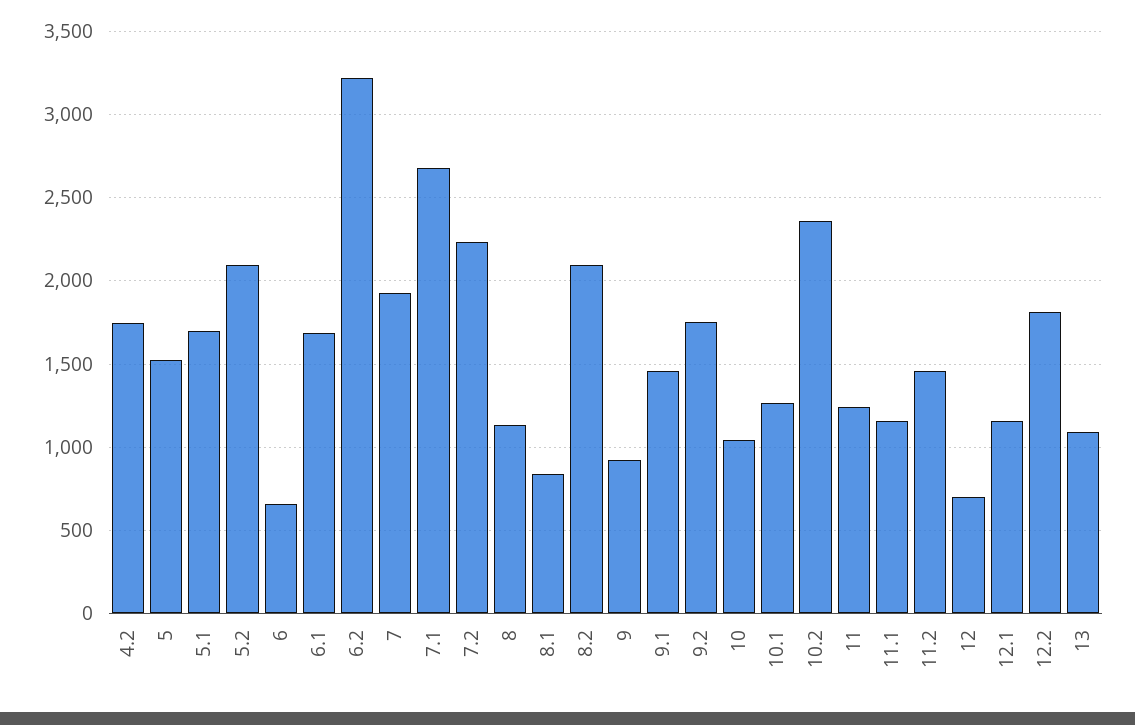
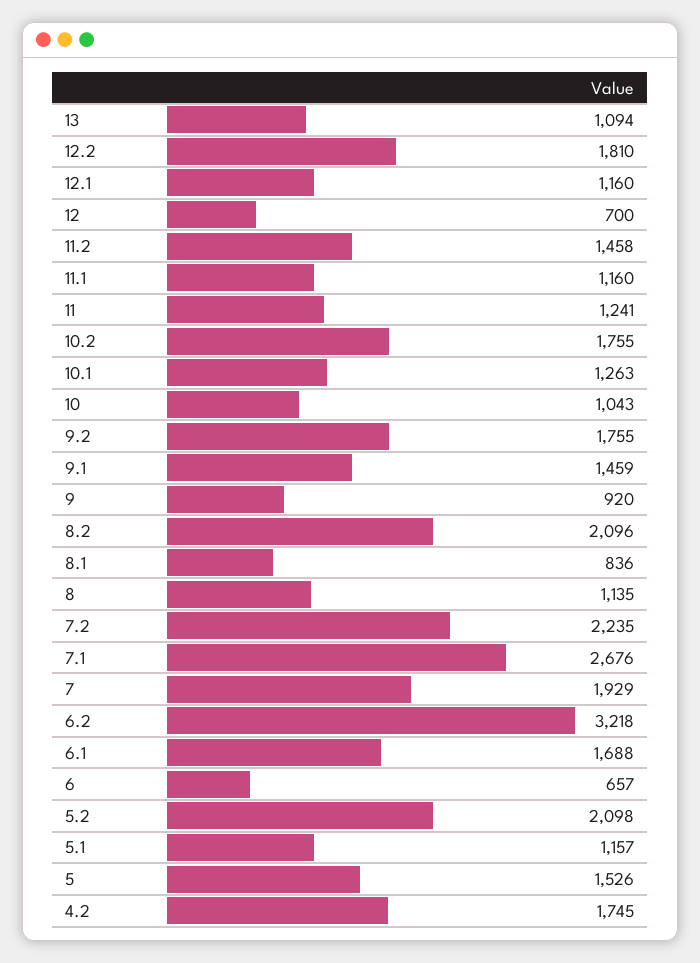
  {
    "4.2": 1745,
    "5": 1526,
-   "5.1": 1700,
+   "5.1": 1157,
    "5.2": 2098,
    "6": 657,
    "6.1": 1688,
    "6.2": 3218,
    "7": 1929,
    "7.1": 2676,
    "7.2": 2235,
    "8": 1135,
    "8.1": 836,
    "8.2": 2096,
    "9": 920,
    "9.1": 1459,
    "9.2": 1755,
    "10": 1043,
    "10.1": 1263,
-   "10.2": 2350,
+   "10.2": 1755,
    "11": 1241,
    "11.1": 1160,
    "11.2": 1458,
    "12": 700,
    "12.1": 1160,
    "12.2": 1810,
    "13": 1094
  }

